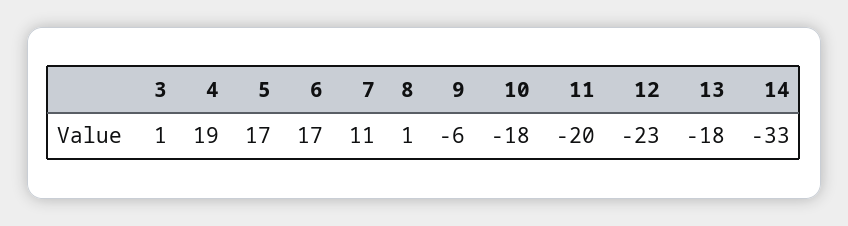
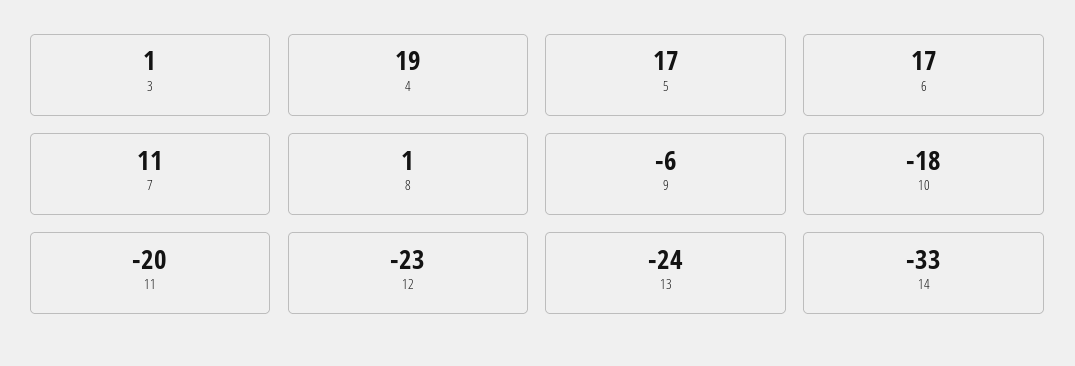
  {
    "3": 1,
    "4": 19,
    "5": 17,
    "6": 17,
    "7": 11,
    "8": 1,
    "9": -6,
    "10": -18,
    "11": -20,
    "12": -23,
-   "13": -18,
+   "13": -24,
    "14": -33
  }

